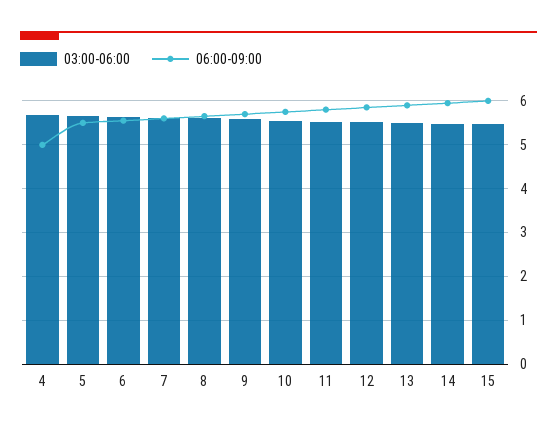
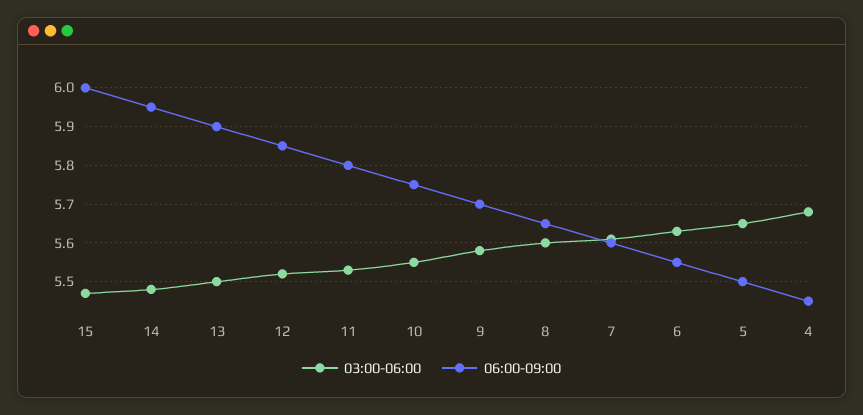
  {
    "03:00-06:00": {
      "4": 5.7,
      "5": 5.65,
      "6": 5.65,
      "7": 5.6,
      "8": 5.6,
      "9": 5.6,
      "10": 5.55,
      "11": 5.55,
      "12": 5.5,
      "13": 5.5,
      "14": 5.5,
      "15": 5.45
    },
    "06:00-09:00": {
-     "4": 5,
+     "4": 5.45,
      "5": 5.5,
      "6": 5.55,
      "7": 5.6,
      "8": 5.65,
      "9": 5.7,
      "10": 5.75,
      "11": 5.8,
      "12": 5.85,
      "13": 5.9,
      "14": 5.95,
      "15": 6
    }
  }

